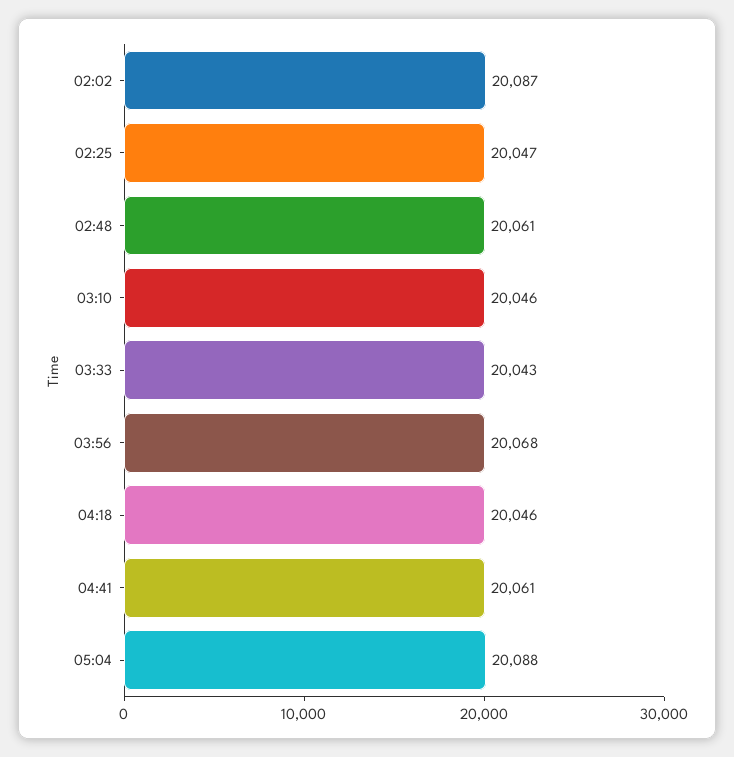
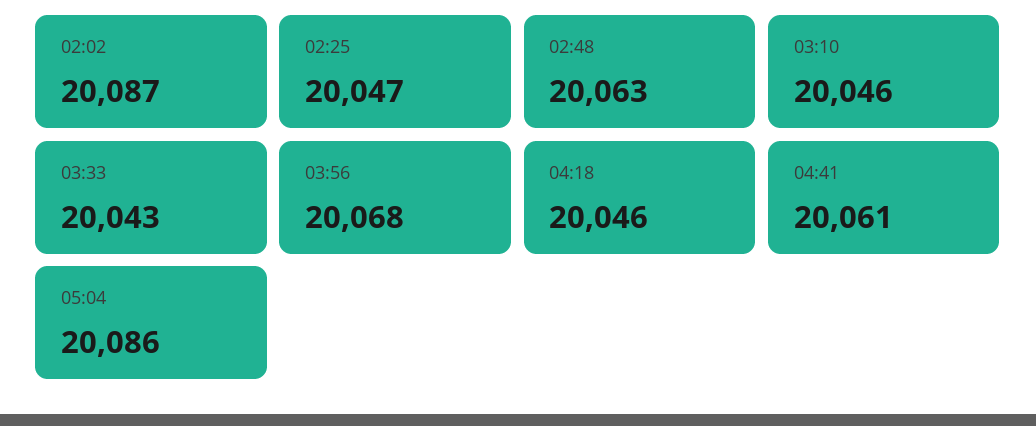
  {
    "02:02": 20087,
    "02:25": 20047,
-   "02:48": 20061,
+   "02:48": 20063,
    "03:10": 20046,
    "03:33": 20043,
    "03:56": 20068,
    "04:18": 20046,
    "04:41": 20061,
-   "05:04": 20088
+   "05:04": 20086
  }

